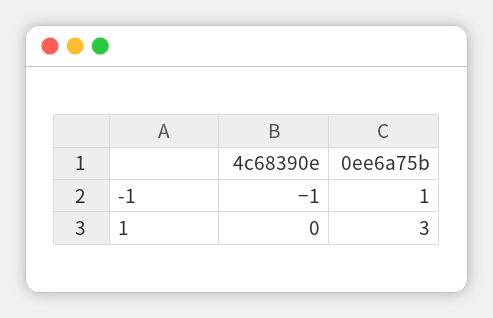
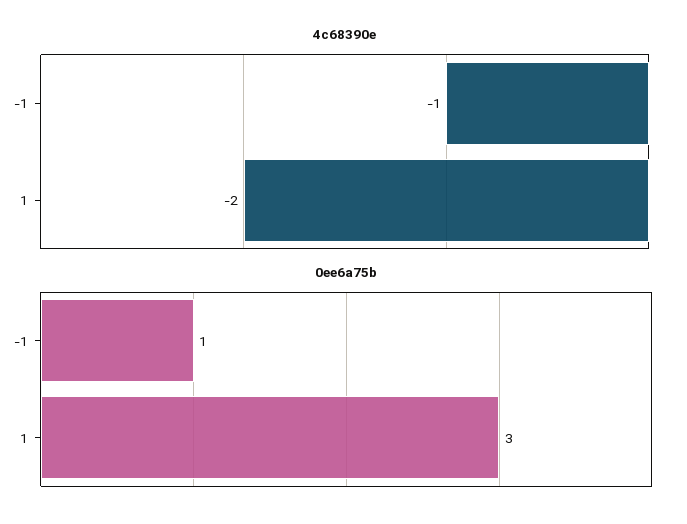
  {
    "4c68390e": {
      "-1": -1,
-     "1": 0
+     "1": -2
    },
    "0ee6a75b": {
      "-1": 1,
      "1": 3
    }
  }

